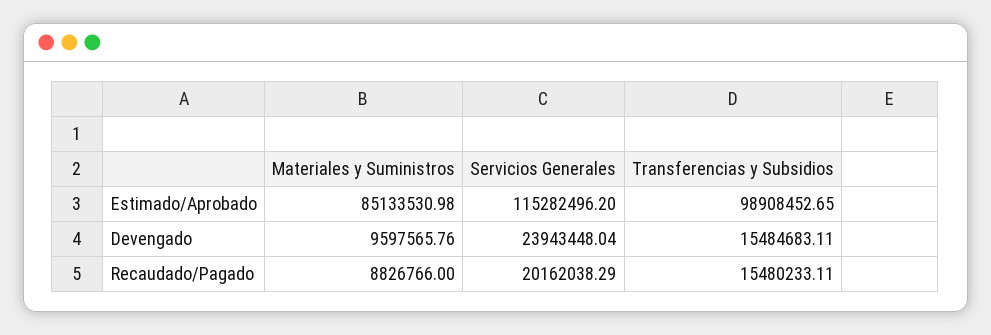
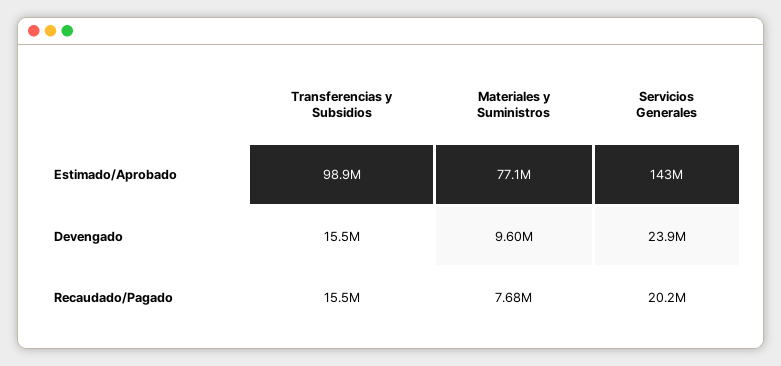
  {
    "Materiales y Suministros": {
-     "Estimado/Aprobado": 85133530.98,
+     "Estimado/Aprobado": 77100000,
      "Devengado": 9597565.76,
-     "Recaudado/Pagado": 8826766
+     "Recaudado/Pagado": 7680000
    },
    "Servicios Generales": {
-     "Estimado/Aprobado": 115282496.2,
+     "Estimado/Aprobado": 143000000,
      "Devengado": 23943448.04,
      "Recaudado/Pagado": 20162038.29
    },
    "Transferencias y Subsidios": {
      "Estimado/Aprobado": 98908452.65,
      "Devengado": 15484683.11,
      "Recaudado/Pagado": 15480233.11
    }
  }

